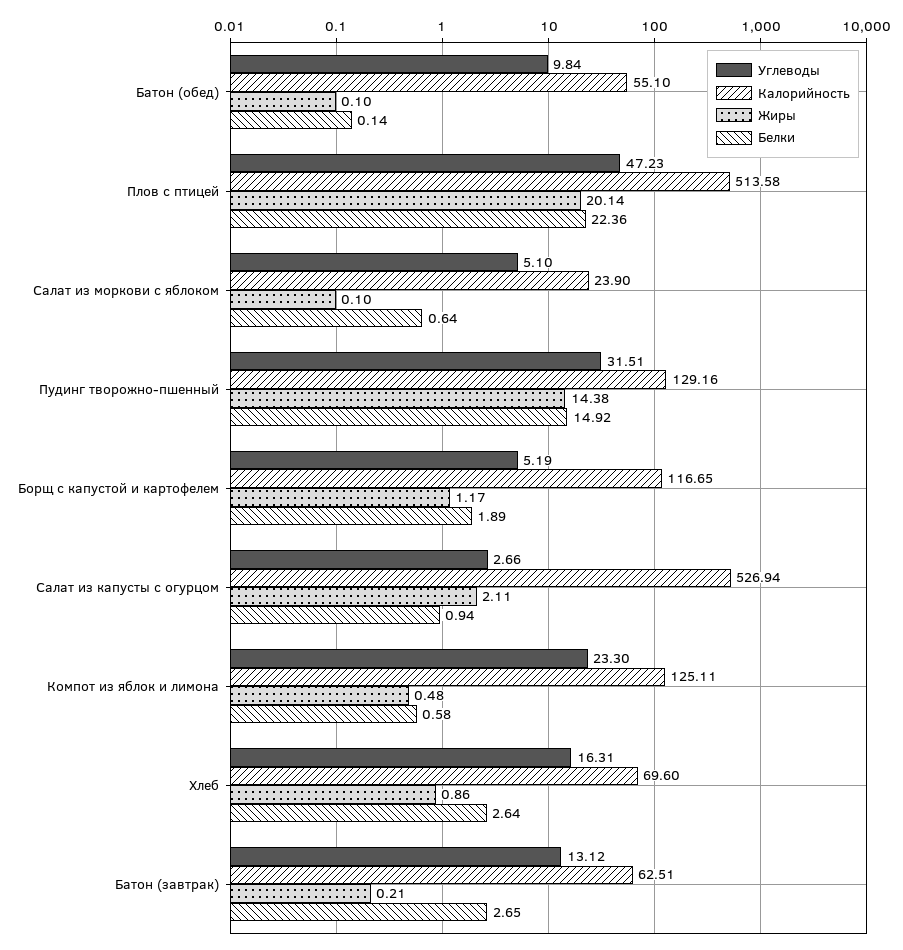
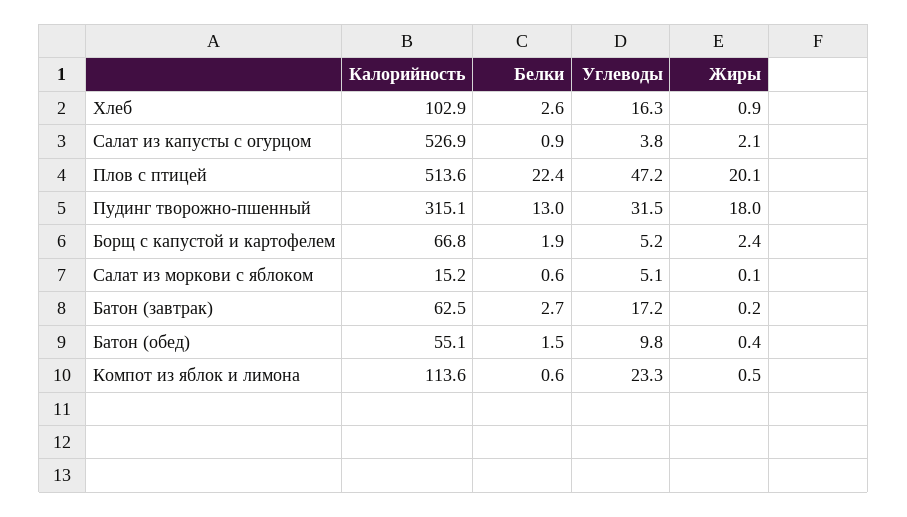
  {
    "Углеводы": {
      "Батон (обед)": 9.84,
      "Плов с птицей": 47.23,
      "Салат из моркови с яблоком": 5.1,
      "Пудинг творожно-пшенный": 31.51,
      "Борщ с капустой и картофелем": 5.19,
-     "Салат из капусты с огурцом": 2.66,
+     "Салат из капусты с огурцом": 3.8,
      "Компот из яблок и лимона": 23.3,
      "Хлеб": 16.31,
-     "Батон (завтрак)": 13.12
+     "Батон (завтрак)": 17.2
    },
    "Калорийность": {
      "Батон (обед)": 55.1,
      "Плов с птицей": 513.58,
-     "Салат из моркови с яблоком": 23.9,
+     "Салат из моркови с яблоком": 15.2,
-     "Пудинг творожно-пшенный": 129.16,
+     "Пудинг творожно-пшенный": 315.1,
-     "Борщ с капустой и картофелем": 116.65,
+     "Борщ с капустой и картофелем": 66.8,
      "Салат из капусты с огурцом": 526.94,
-     "Компот из яблок и лимона": 125.11,
+     "Компот из яблок и лимона": 113.6,
-     "Хлеб": 69.6,
+     "Хлеб": 102.9,
      "Батон (завтрак)": 62.51
    },
    "Жиры": {
-     "Батон (обед)": 0.1,
+     "Батон (обед)": 0.4,
      "Плов с птицей": 20.14,
      "Салат из моркови с яблоком": 0.1,
-     "Пудинг творожно-пшенный": 14.38,
+     "Пудинг творожно-пшенный": 18,
-     "Борщ с капустой и картофелем": 1.17,
+     "Борщ с капустой и картофелем": 2.4,
      "Салат из капусты с огурцом": 2.11,
      "Компот из яблок и лимона": 0.48,
      "Хлеб": 0.86,
      "Батон (завтрак)": 0.21
    },
    "Белки": {
-     "Батон (обед)": 0.14,
+     "Батон (обед)": 1.5,
      "Плов с птицей": 22.36,
      "Салат из моркови с яблоком": 0.64,
-     "Пудинг творожно-пшенный": 14.92,
+     "Пудинг творожно-пшенный": 13,
      "Борщ с капустой и картофелем": 1.89,
      "Салат из капусты с огурцом": 0.94,
      "Компот из яблок и лимона": 0.58,
      "Хлеб": 2.64,
      "Батон (завтрак)": 2.65
    }
  }

